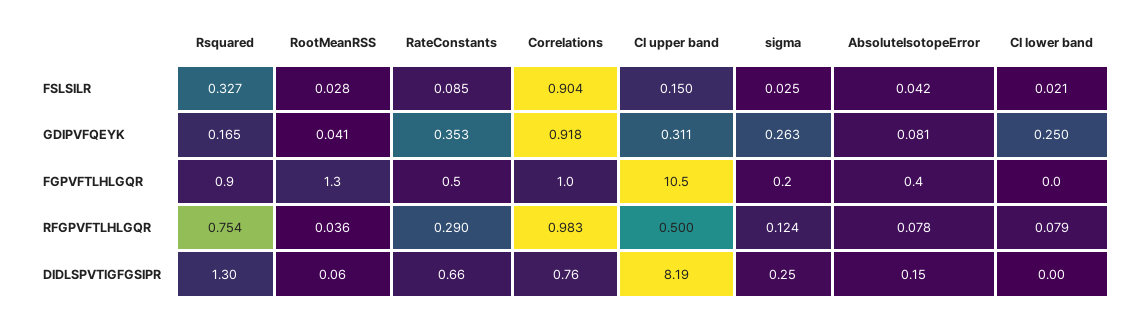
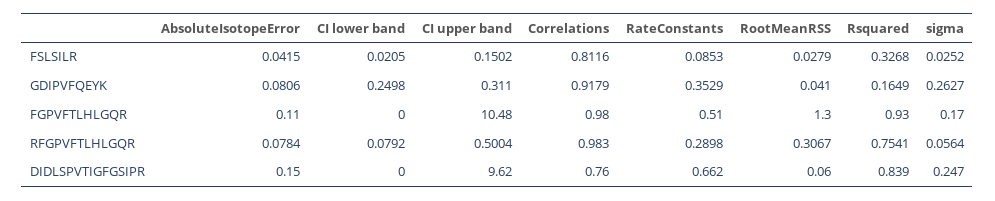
  {
    "Rsquared": {
      "FSLSILR": 0.3268,
      "GDIPVFQEYK": 0.1649,
      "FGPVFTLHLGQR": 0.93,
      "RFGPVFTLHLGQR": 0.7541,
-     "DIDLSPVTIGFGSIPR": 1.3
+     "DIDLSPVTIGFGSIPR": 0.839
    },
    "RootMeanRSS": {
      "FSLSILR": 0.0279,
      "GDIPVFQEYK": 0.041,
      "FGPVFTLHLGQR": 1.3,
-     "RFGPVFTLHLGQR": 0.036,
+     "RFGPVFTLHLGQR": 0.3067,
      "DIDLSPVTIGFGSIPR": 0.06
    },
    "RateConstants": {
      "FSLSILR": 0.0853,
      "GDIPVFQEYK": 0.3529,
      "FGPVFTLHLGQR": 0.51,
      "RFGPVFTLHLGQR": 0.2898,
      "DIDLSPVTIGFGSIPR": 0.662
    },
    "Correlations": {
-     "FSLSILR": 0.904,
+     "FSLSILR": 0.8116,
      "GDIPVFQEYK": 0.9179,
      "FGPVFTLHLGQR": 0.98,
      "RFGPVFTLHLGQR": 0.983,
      "DIDLSPVTIGFGSIPR": 0.76
    },
    "CI upper band": {
      "FSLSILR": 0.1502,
      "GDIPVFQEYK": 0.311,
      "FGPVFTLHLGQR": 10.48,
      "RFGPVFTLHLGQR": 0.5004,
-     "DIDLSPVTIGFGSIPR": 8.19
+     "DIDLSPVTIGFGSIPR": 9.62
    },
    "sigma": {
      "FSLSILR": 0.0252,
      "GDIPVFQEYK": 0.2627,
      "FGPVFTLHLGQR": 0.17,
-     "RFGPVFTLHLGQR": 0.124,
+     "RFGPVFTLHLGQR": 0.0564,
      "DIDLSPVTIGFGSIPR": 0.247
    },
    "AbsoluteIsotopeError": {
      "FSLSILR": 0.0415,
      "GDIPVFQEYK": 0.0806,
-     "FGPVFTLHLGQR": 0.4,
+     "FGPVFTLHLGQR": 0.11,
      "RFGPVFTLHLGQR": 0.0784,
      "DIDLSPVTIGFGSIPR": 0.15
    },
    "CI lower band": {
      "FSLSILR": 0.0205,
      "GDIPVFQEYK": 0.2498,
      "FGPVFTLHLGQR": 0,
      "RFGPVFTLHLGQR": 0.0792,
      "DIDLSPVTIGFGSIPR": 0
    }
  }

